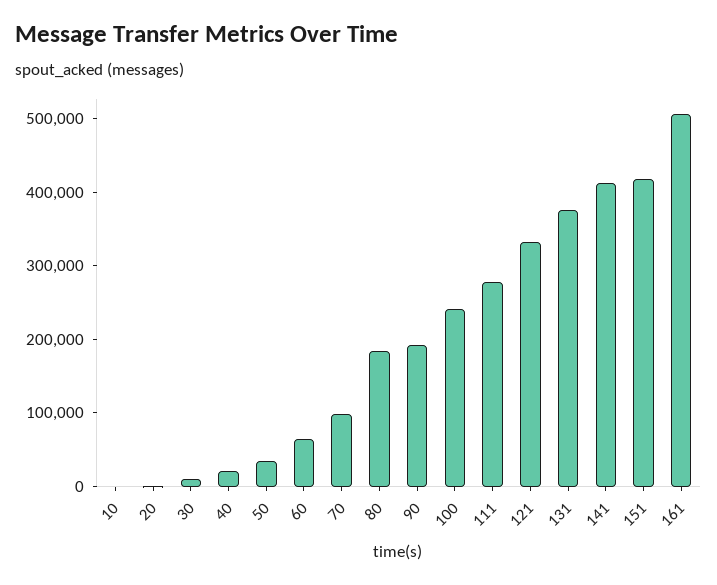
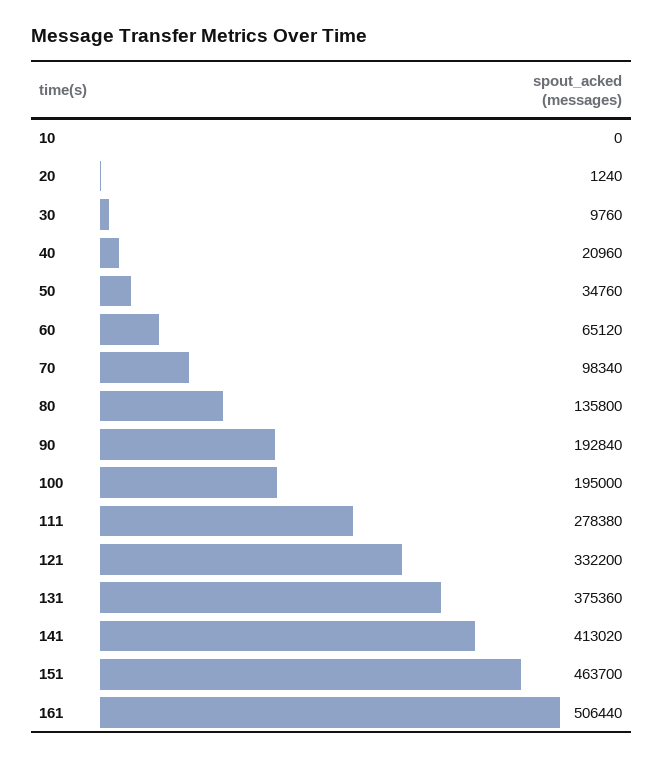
  {
    "10": 0,
    "20": 1240,
    "30": 9760,
    "40": 20960,
    "50": 34760,
    "60": 65120,
    "70": 98340,
-   "80": 180000,
+   "80": 135800,
    "90": 192840,
-   "100": 240000,
+   "100": 195000,
    "111": 278380,
    "121": 332200,
    "131": 375360,
    "141": 413020,
-   "151": 420000,
+   "151": 463700,
    "161": 506440
  }

